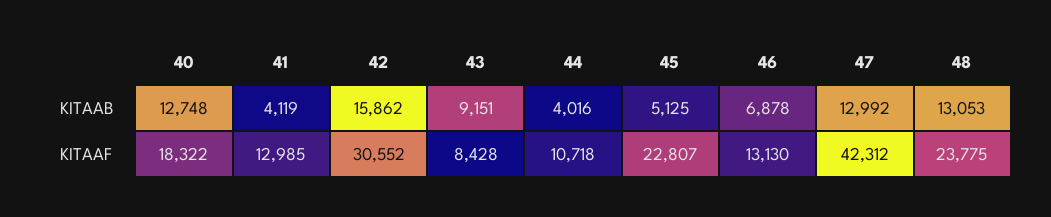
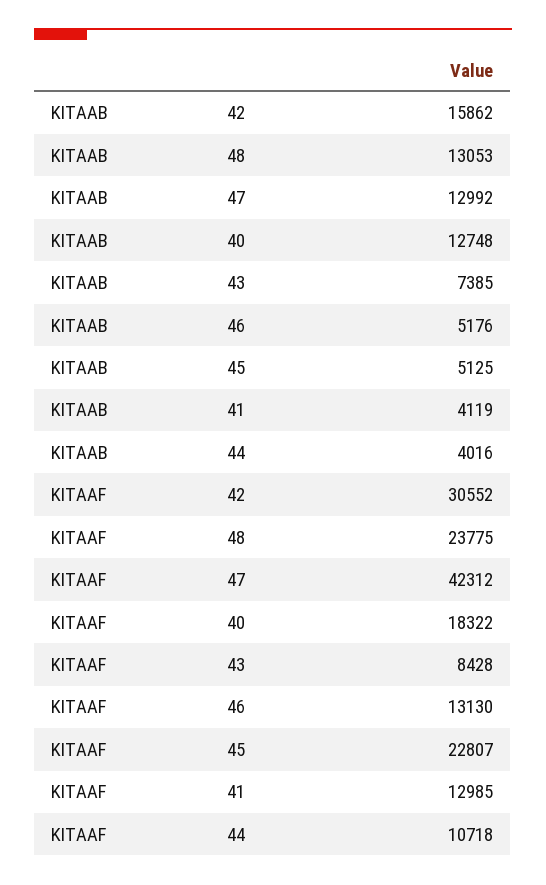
  {
    "40": {
      "KITAAB": 12748,
      "KITAAF": 18322
    },
    "41": {
      "KITAAB": 4119,
      "KITAAF": 12985
    },
    "42": {
      "KITAAB": 15862,
      "KITAAF": 30552
    },
    "43": {
-     "KITAAB": 9151,
+     "KITAAB": 7385,
      "KITAAF": 8428
    },
    "44": {
      "KITAAB": 4016,
      "KITAAF": 10718
    },
    "45": {
      "KITAAB": 5125,
      "KITAAF": 22807
    },
    "46": {
-     "KITAAB": 6878,
+     "KITAAB": 5176,
      "KITAAF": 13130
    },
    "47": {
      "KITAAB": 12992,
      "KITAAF": 42312
    },
    "48": {
      "KITAAB": 13053,
      "KITAAF": 23775
    }
  }

